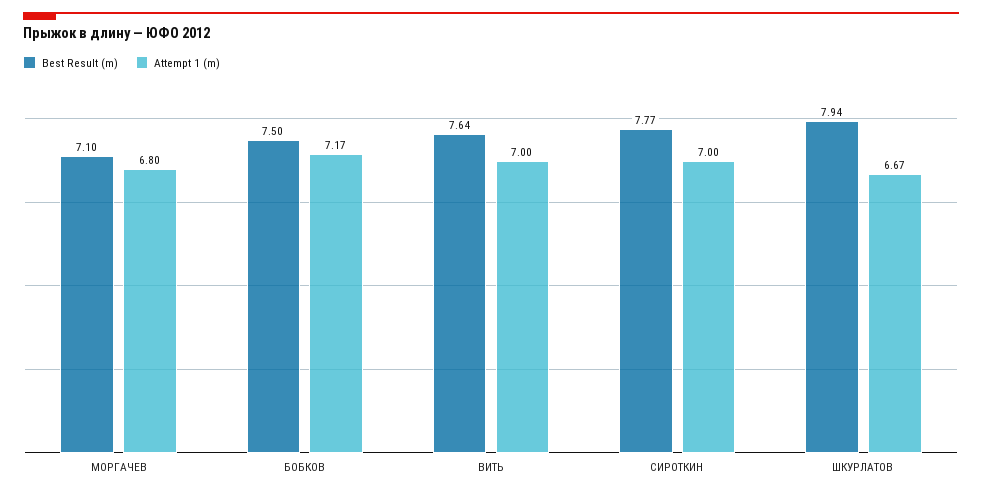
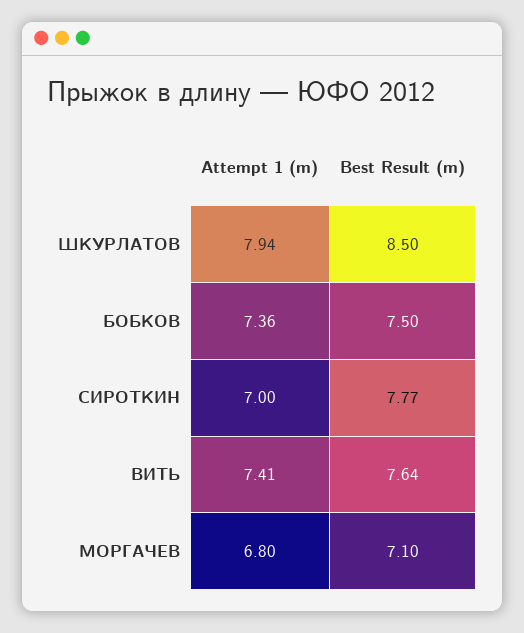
  {
    "Best Result (m)": {
      "МОРГАЧЕВ": 7.1,
      "БОБКОВ": 7.5,
      "ВИТЬ": 7.64,
      "СИРОТКИН": 7.77,
-     "ШКУРЛАТОВ": 7.94
+     "ШКУРЛАТОВ": 8.5
    },
    "Attempt 1 (m)": {
      "МОРГАЧЕВ": 6.8,
-     "БОБКОВ": 7.17,
+     "БОБКОВ": 7.36,
-     "ВИТЬ": 7,
+     "ВИТЬ": 7.41,
      "СИРОТКИН": 7,
-     "ШКУРЛАТОВ": 6.67
+     "ШКУРЛАТОВ": 7.94
    }
  }

